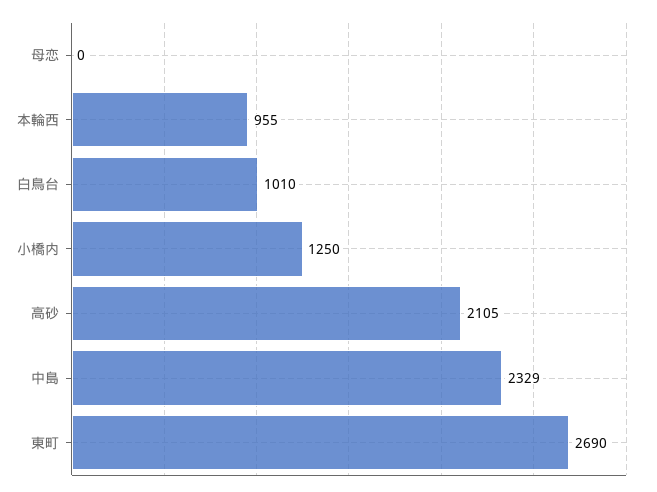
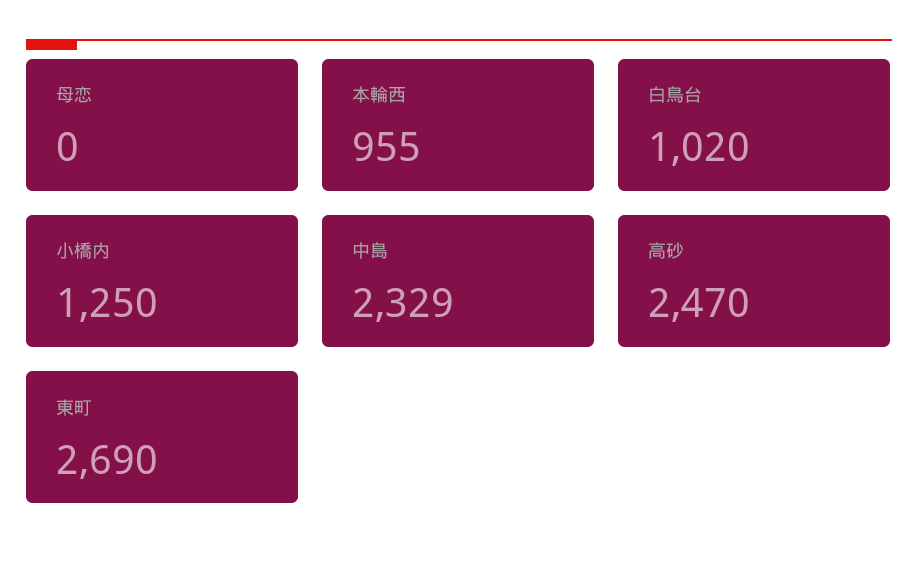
  {
    "母恋": 0,
    "本輪西": 955,
-   "白鳥台": 1010,
+   "白鳥台": 1020,
    "小橋内": 1250,
-   "高砂": 2105,
+   "高砂": 2470,
    "中島": 2329,
    "東町": 2690
  }

